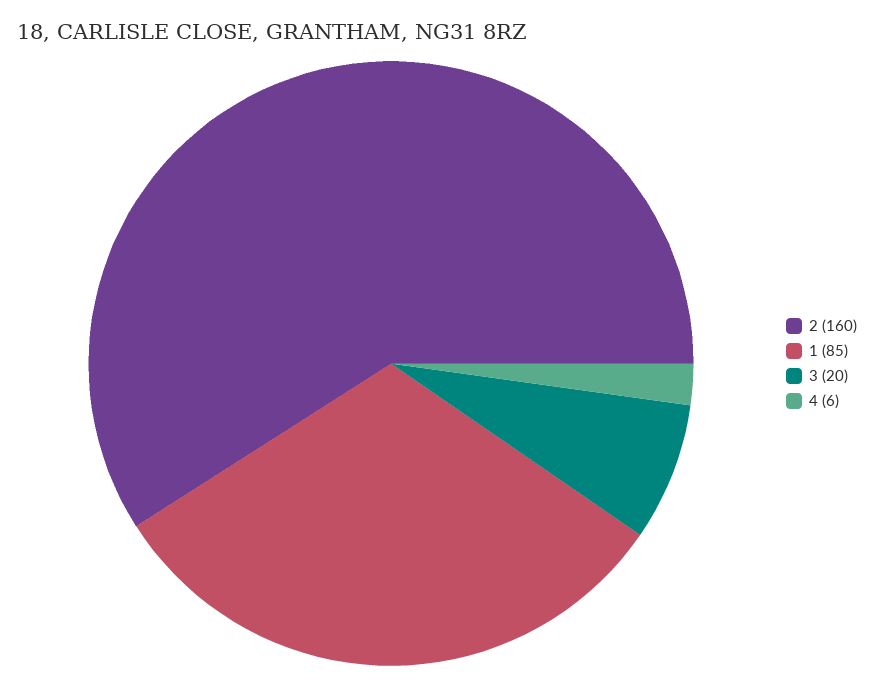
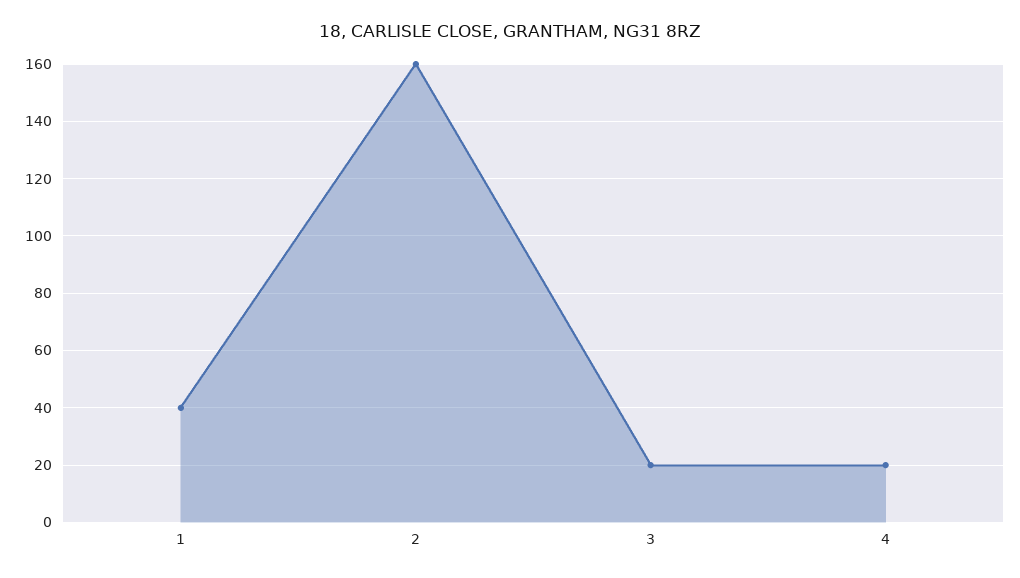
  {
    "2": 160,
-   "1": 85,
+   "1": 40,
    "3": 20,
-   "4": 6
+   "4": 20
  }

